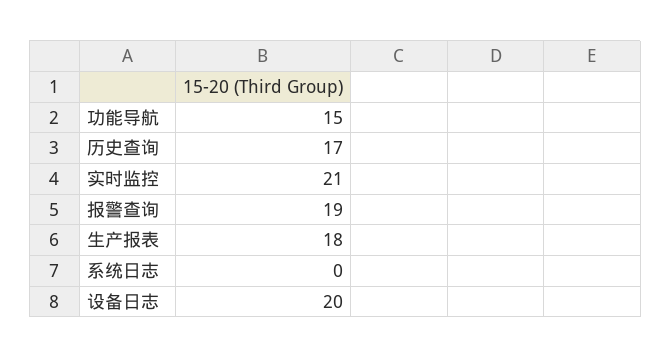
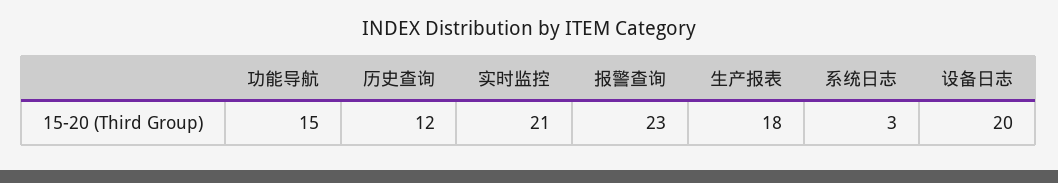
  {
    "功能导航": 15,
-   "历史查询": 17,
+   "历史查询": 12,
    "实时监控": 21,
-   "报警查询": 19,
+   "报警查询": 23,
    "生产报表": 18,
-   "系统日志": 0,
+   "系统日志": 3,
    "设备日志": 20
  }

